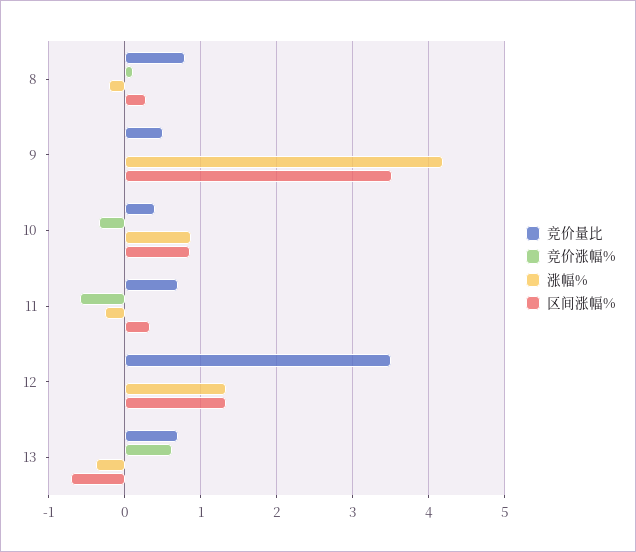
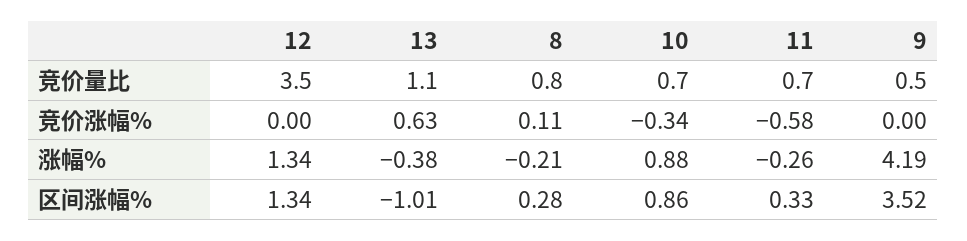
  {
    "竞价量比": {
      "8": 0.8,
      "9": 0.5,
-     "10": 0.4,
+     "10": 0.7,
      "11": 0.7,
      "12": 3.5,
-     "13": 0.7
+     "13": 1.1
    },
    "竞价涨幅%": {
      "8": 0.11,
      "9": 0,
      "10": -0.34,
      "11": -0.58,
      "12": 0,
      "13": 0.63
    },
    "涨幅%": {
      "8": -0.21,
      "9": 4.19,
      "10": 0.88,
      "11": -0.26,
      "12": 1.34,
      "13": -0.38
    },
    "区间涨幅%": {
      "8": 0.28,
      "9": 3.52,
      "10": 0.86,
      "11": 0.33,
      "12": 1.34,
-     "13": -0.7
+     "13": -1.01
    }
  }

